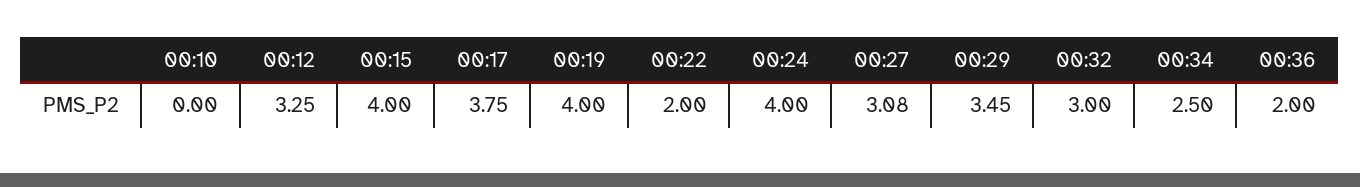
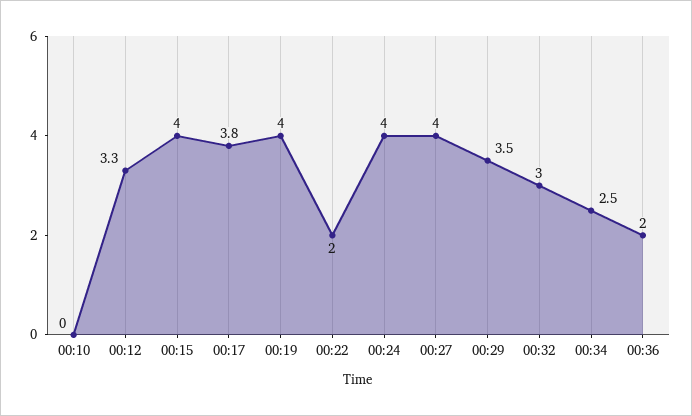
  {
    "00:10": 0,
    "00:12": 3.25,
    "00:15": 4,
    "00:17": 3.75,
    "00:19": 4,
    "00:22": 2,
    "00:24": 4,
-   "00:27": 3.08,
+   "00:27": 4,
    "00:29": 3.45,
    "00:32": 3,
    "00:34": 2.5,
    "00:36": 2
  }

